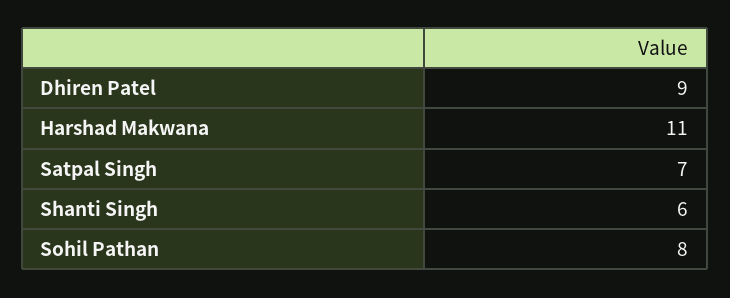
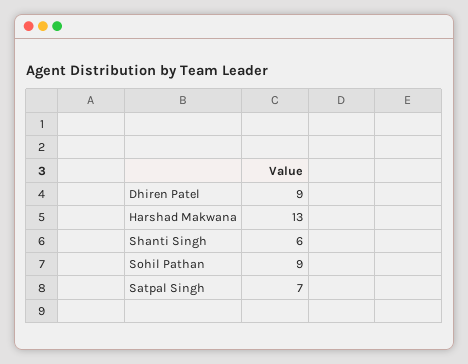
  {
    "Dhiren Patel": 9,
-   "Harshad Makwana": 11,
+   "Harshad Makwana": 13,
    "Satpal Singh": 7,
    "Shanti Singh": 6,
-   "Sohil Pathan": 8
+   "Sohil Pathan": 9
  }

